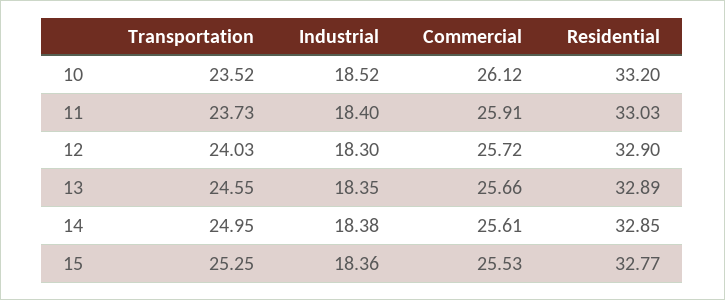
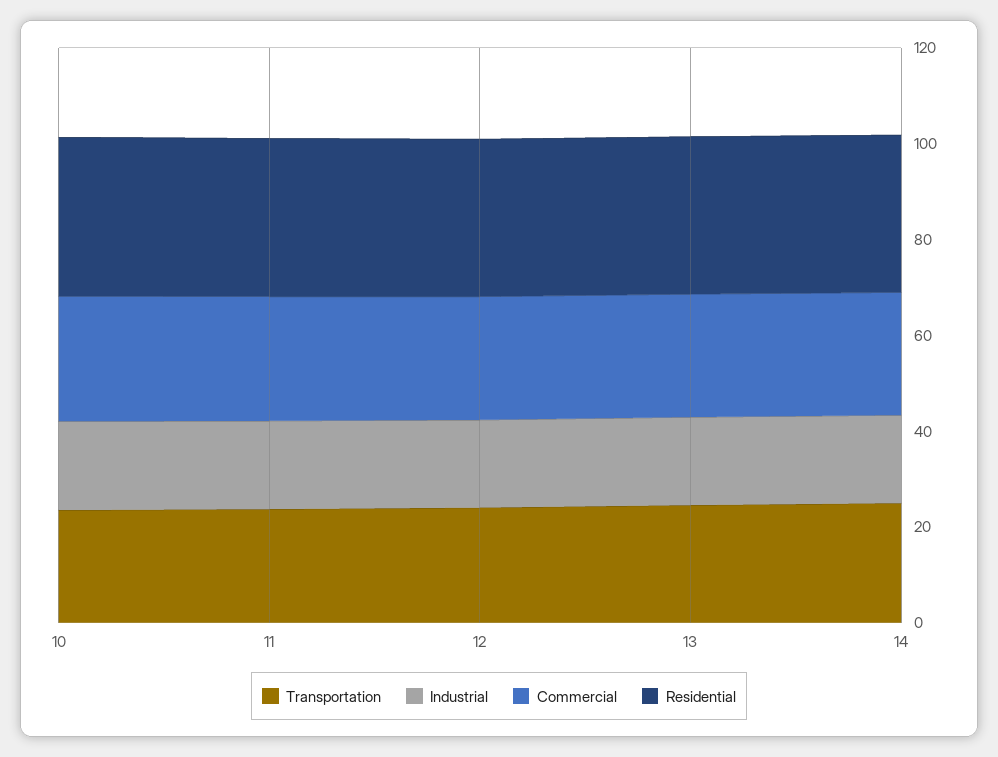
  {
    "Transportation": {
      "10": 23.52,
      "11": 23.73,
      "12": 24.03,
      "13": 24.55,
-     "14": 24.95,
+     "14": 24.95
-     "15": 25.25
    },
    "Industrial": {
      "10": 18.52,
      "11": 18.4,
      "12": 18.3,
      "13": 18.35,
-     "14": 18.38,
+     "14": 18.38
-     "15": 18.36
    },
    "Commercial": {
      "10": 26.12,
      "11": 25.91,
      "12": 25.72,
      "13": 25.66,
-     "14": 25.61,
+     "14": 25.61
-     "15": 25.53
    },
    "Residential": {
      "10": 33.2,
      "11": 33.03,
      "12": 32.9,
      "13": 32.89,
-     "14": 32.85,
+     "14": 32.85
-     "15": 32.77
    }
  }

